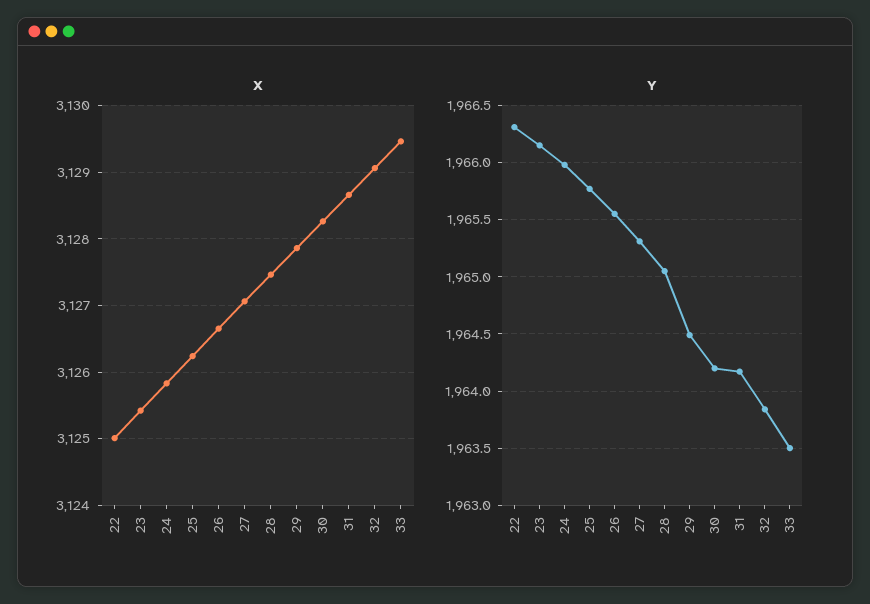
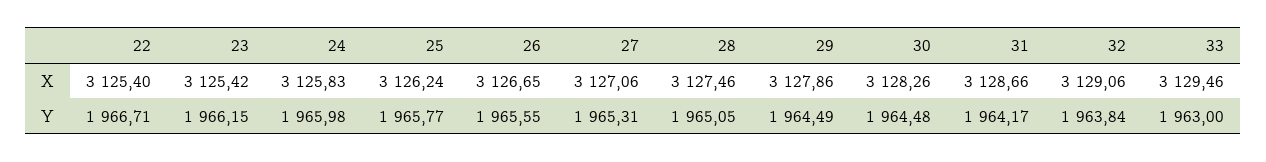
  {
    "X": {
-     "22": 3125,
+     "22": 3125.4,
      "23": 3125.42,
      "24": 3125.83,
      "25": 3126.24,
      "26": 3126.65,
      "27": 3127.06,
      "28": 3127.46,
      "29": 3127.86,
      "30": 3128.26,
      "31": 3128.66,
      "32": 3129.06,
      "33": 3129.46
    },
    "Y": {
-     "22": 1966.3,
+     "22": 1966.71,
      "23": 1966.15,
      "24": 1965.98,
      "25": 1965.77,
      "26": 1965.55,
      "27": 1965.31,
      "28": 1965.05,
      "29": 1964.49,
-     "30": 1964.2,
+     "30": 1964.48,
      "31": 1964.17,
      "32": 1963.84,
-     "33": 1963.5
+     "33": 1963
    }
  }

